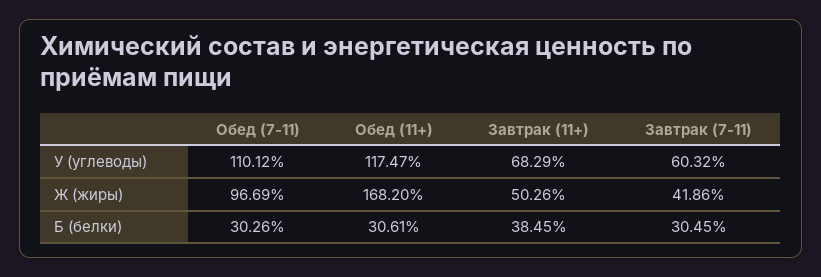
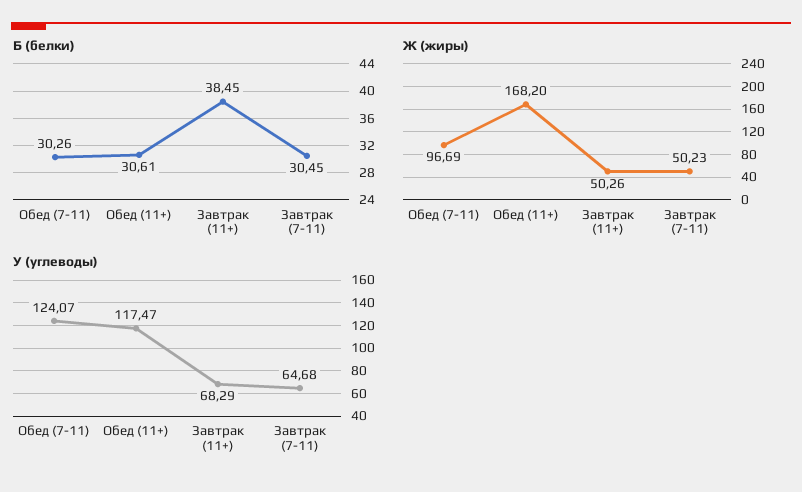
  {
    "У (углеводы)": {
-     "Обед (7-11)": 110.12,
+     "Обед (7-11)": 124.07,
      "Обед (11+)": 117.47,
      "Завтрак (11+)": 68.29,
-     "Завтрак (7-11)": 60.32
+     "Завтрак (7-11)": 64.68
    },
    "Ж (жиры)": {
      "Обед (7-11)": 96.69,
      "Обед (11+)": 168.2,
      "Завтрак (11+)": 50.26,
-     "Завтрак (7-11)": 41.86
+     "Завтрак (7-11)": 50.23
    },
    "Б (белки)": {
      "Обед (7-11)": 30.26,
      "Обед (11+)": 30.61,
      "Завтрак (11+)": 38.45,
      "Завтрак (7-11)": 30.45
    }
  }

